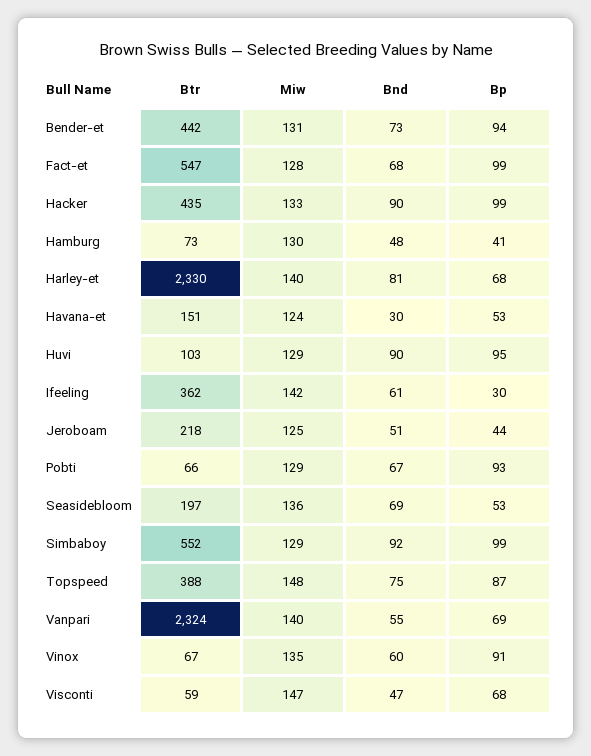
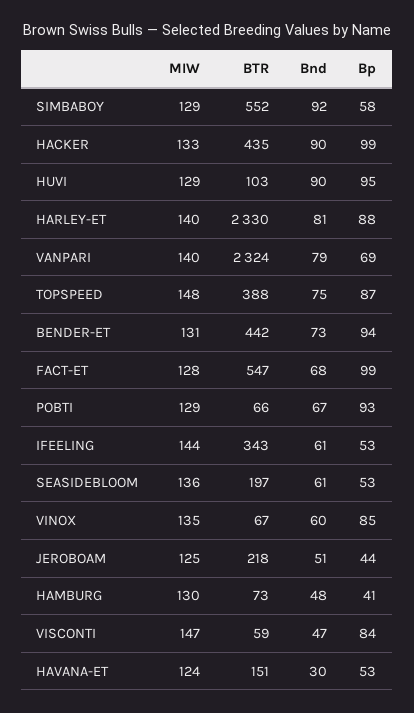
  {
    "Btr": {
      "Bender-et": 442,
      "Fact-et": 547,
      "Hacker": 435,
      "Hamburg": 73,
      "Harley-et": 2330,
      "Havana-et": 151,
      "Huvi": 103,
-     "Ifeeling": 362,
+     "Ifeeling": 343,
      "Jeroboam": 218,
      "Pobti": 66,
      "Seasidebloom": 197,
      "Simbaboy": 552,
      "Topspeed": 388,
      "Vanpari": 2324,
      "Vinox": 67,
      "Visconti": 59
    },
    "Miw": {
      "Bender-et": 131,
      "Fact-et": 128,
      "Hacker": 133,
      "Hamburg": 130,
      "Harley-et": 140,
      "Havana-et": 124,
      "Huvi": 129,
-     "Ifeeling": 142,
+     "Ifeeling": 144,
      "Jeroboam": 125,
      "Pobti": 129,
      "Seasidebloom": 136,
      "Simbaboy": 129,
      "Topspeed": 148,
      "Vanpari": 140,
      "Vinox": 135,
      "Visconti": 147
    },
    "Bnd": {
      "Bender-et": 73,
      "Fact-et": 68,
      "Hacker": 90,
      "Hamburg": 48,
      "Harley-et": 81,
      "Havana-et": 30,
      "Huvi": 90,
      "Ifeeling": 61,
      "Jeroboam": 51,
      "Pobti": 67,
-     "Seasidebloom": 69,
+     "Seasidebloom": 61,
      "Simbaboy": 92,
      "Topspeed": 75,
-     "Vanpari": 55,
+     "Vanpari": 79,
      "Vinox": 60,
      "Visconti": 47
    },
    "Bp": {
      "Bender-et": 94,
      "Fact-et": 99,
      "Hacker": 99,
      "Hamburg": 41,
-     "Harley-et": 68,
+     "Harley-et": 88,
      "Havana-et": 53,
      "Huvi": 95,
-     "Ifeeling": 30,
+     "Ifeeling": 53,
      "Jeroboam": 44,
      "Pobti": 93,
      "Seasidebloom": 53,
-     "Simbaboy": 99,
+     "Simbaboy": 58,
      "Topspeed": 87,
      "Vanpari": 69,
-     "Vinox": 91,
+     "Vinox": 85,
-     "Visconti": 68
+     "Visconti": 84
    }
  }

